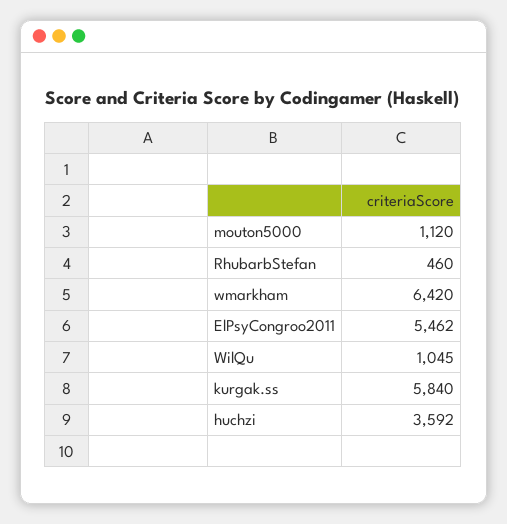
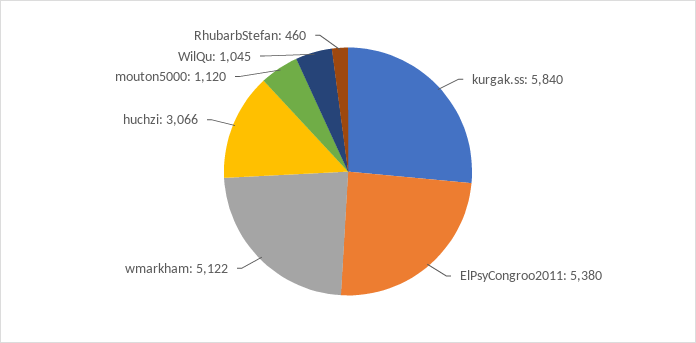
  {
    "mouton5000": 1120,
    "RhubarbStefan": 460,
-   "wmarkham": 6420,
+   "wmarkham": 5122,
-   "ElPsyCongroo2011": 5462,
+   "ElPsyCongroo2011": 5380,
    "WilQu": 1045,
    "kurgak.ss": 5840,
-   "huchzi": 3592
+   "huchzi": 3066
  }

